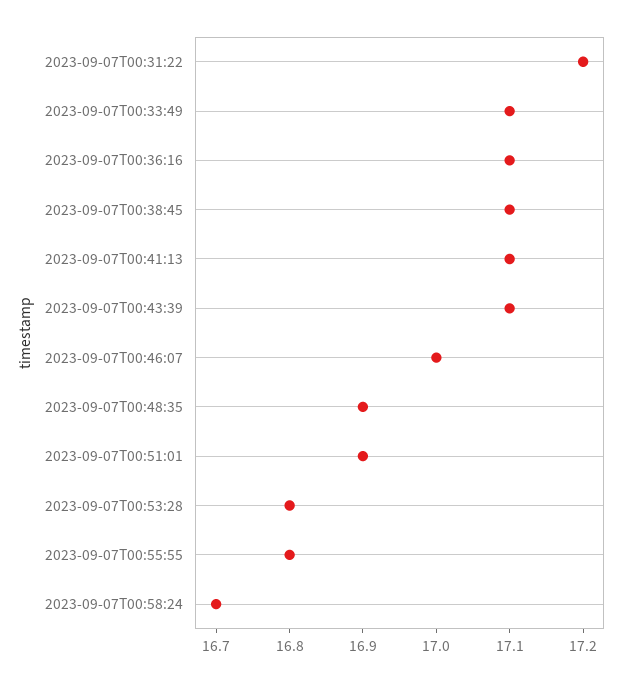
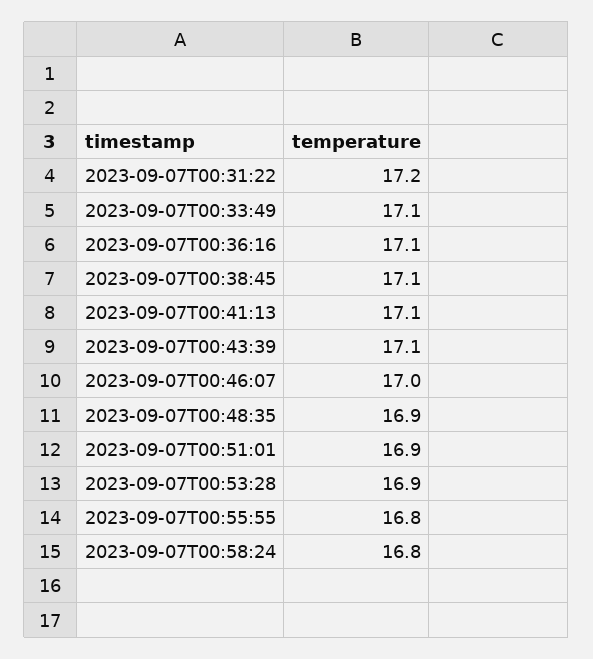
  {
    "2023-09-07T00:31:22": 17.2,
    "2023-09-07T00:33:49": 17.1,
    "2023-09-07T00:36:16": 17.1,
    "2023-09-07T00:38:45": 17.1,
    "2023-09-07T00:41:13": 17.1,
    "2023-09-07T00:43:39": 17.1,
    "2023-09-07T00:46:07": 17,
    "2023-09-07T00:48:35": 16.9,
    "2023-09-07T00:51:01": 16.9,
-   "2023-09-07T00:53:28": 16.8,
+   "2023-09-07T00:53:28": 16.9,
    "2023-09-07T00:55:55": 16.8,
-   "2023-09-07T00:58:24": 16.7
+   "2023-09-07T00:58:24": 16.8
  }

